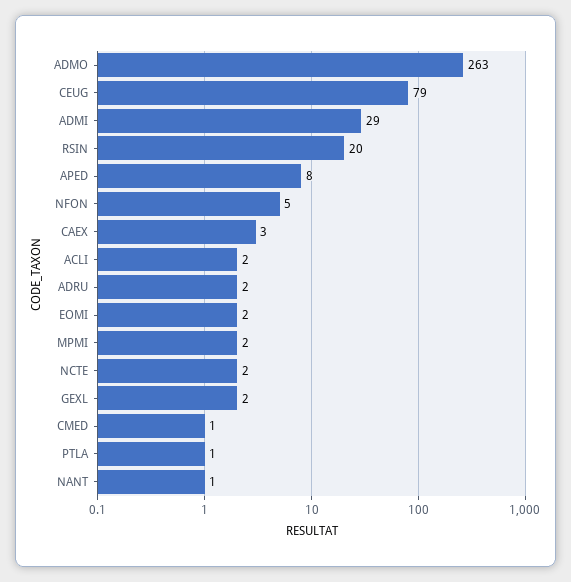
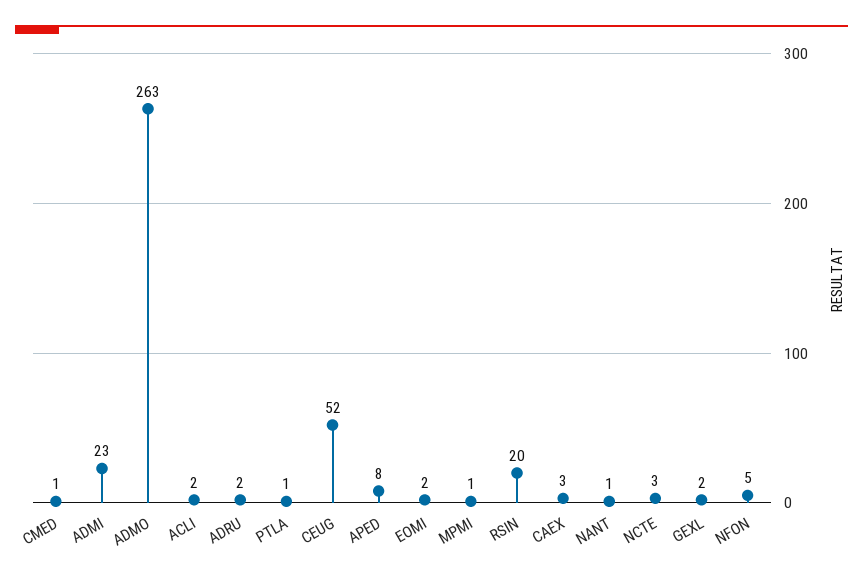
  {
    "ADMO": 263,
-   "CEUG": 79,
+   "CEUG": 52,
-   "ADMI": 29,
+   "ADMI": 23,
    "RSIN": 20,
    "APED": 8,
    "NFON": 5,
    "CAEX": 3,
    "ACLI": 2,
    "ADRU": 2,
    "EOMI": 2,
-   "MPMI": 2,
+   "MPMI": 1,
-   "NCTE": 2,
+   "NCTE": 3,
    "GEXL": 2,
    "CMED": 1,
    "PTLA": 1,
    "NANT": 1
  }

